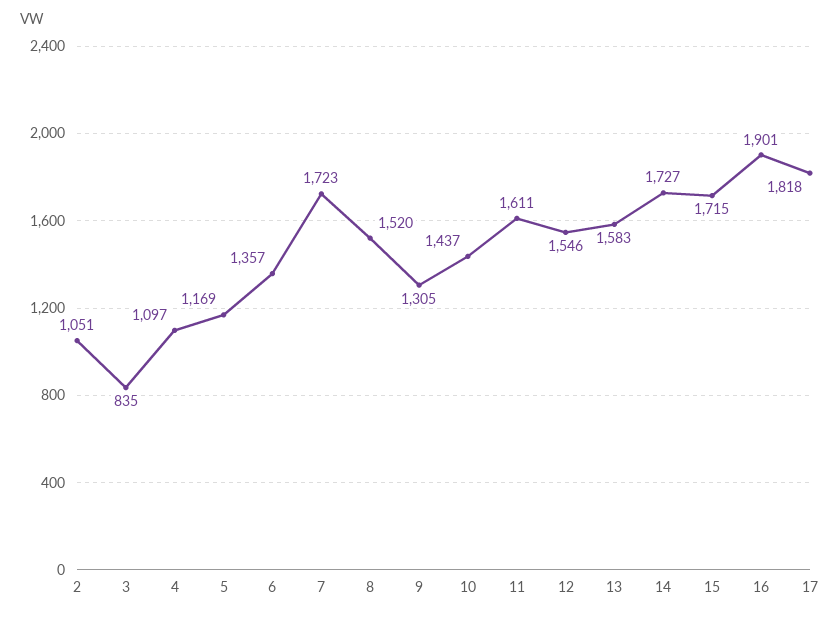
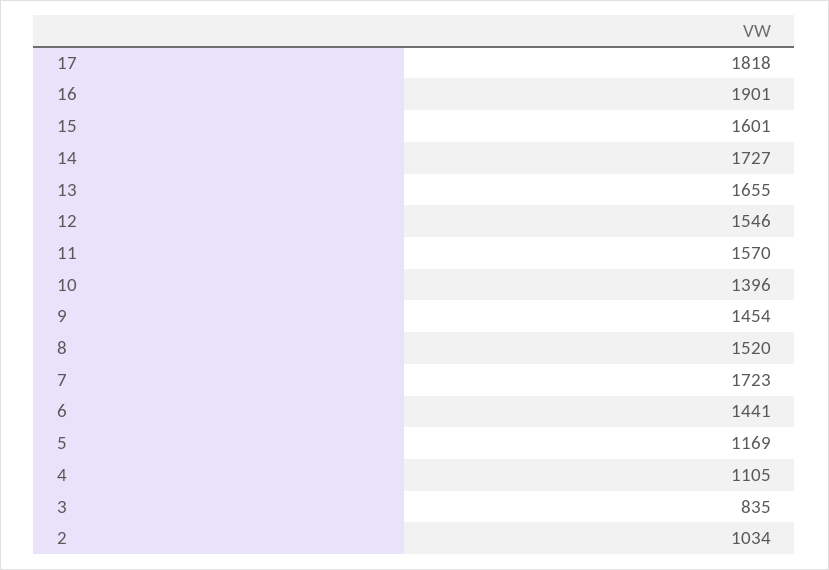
  {
-   "2": 1051,
+   "2": 1034,
    "3": 835,
-   "4": 1097,
+   "4": 1105,
    "5": 1169,
-   "6": 1357,
+   "6": 1441,
    "7": 1723,
    "8": 1520,
-   "9": 1305,
+   "9": 1454,
-   "10": 1437,
+   "10": 1396,
-   "11": 1611,
+   "11": 1570,
    "12": 1546,
-   "13": 1583,
+   "13": 1655,
    "14": 1727,
-   "15": 1715,
+   "15": 1601,
    "16": 1901,
    "17": 1818
  }

